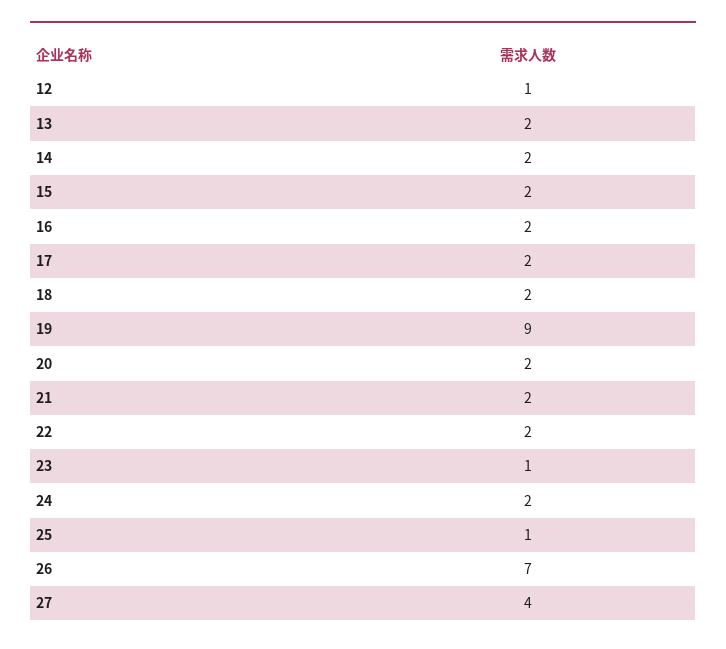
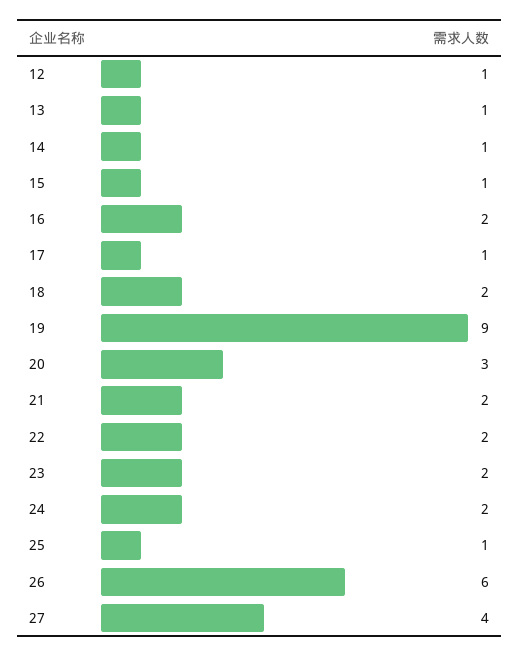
  {
    "12": 1,
-   "13": 2,
+   "13": 1,
-   "14": 2,
+   "14": 1,
-   "15": 2,
+   "15": 1,
    "16": 2,
-   "17": 2,
+   "17": 1,
    "18": 2,
    "19": 9,
-   "20": 2,
+   "20": 3,
    "21": 2,
    "22": 2,
-   "23": 1,
+   "23": 2,
    "24": 2,
    "25": 1,
-   "26": 7,
+   "26": 6,
    "27": 4
  }

